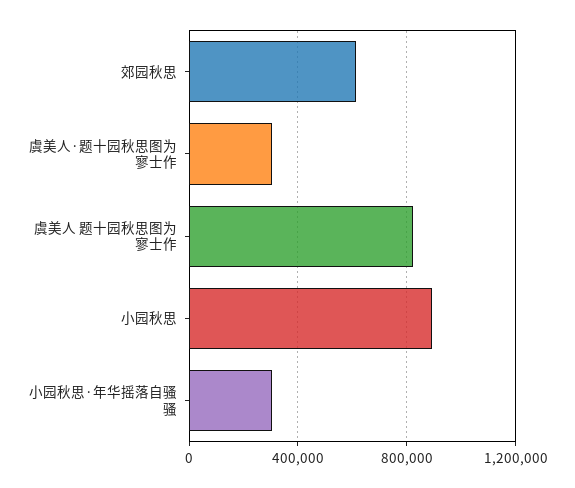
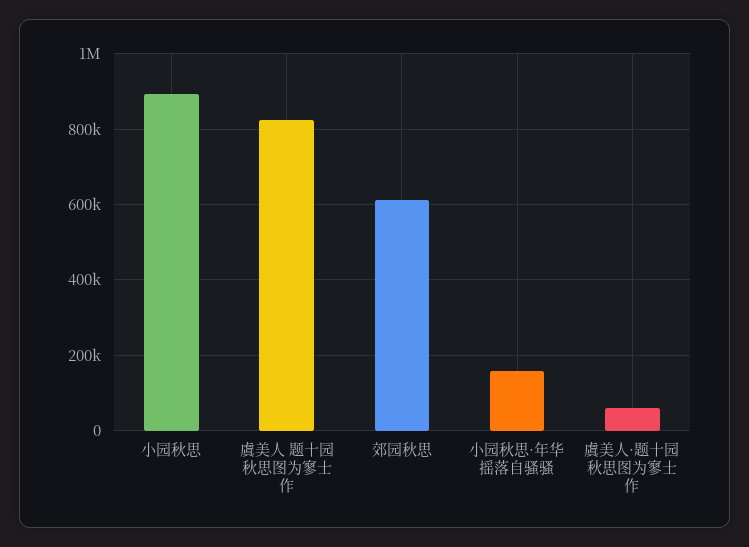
  {
    "郊园秋思": 620000,
-   "虞美人·题十园秋思图为寥士作": 300000,
+   "虞美人·题十园秋思图为寥士作": 60000,
    "虞美人 题十园秋思图为寥士作": 820000,
    "小园秋思": 900000,
-   "小园秋思·年华摇落自骚骚": 300000
+   "小园秋思·年华摇落自骚骚": 160000
  }

